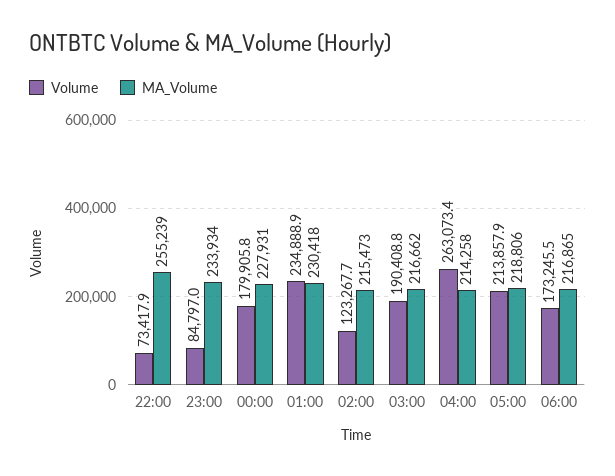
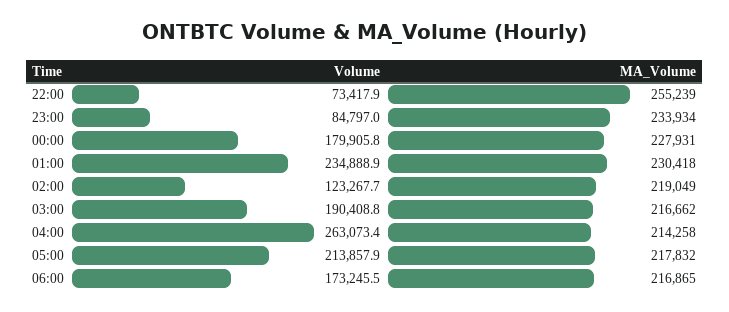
  {
    "Volume": {
      "22:00": 73417.9,
      "23:00": 84797,
      "00:00": 179905.8,
      "01:00": 234888.9,
      "02:00": 123267.7,
      "03:00": 190408.8,
      "04:00": 263073.4,
      "05:00": 213857.9,
      "06:00": 173245.5
    },
    "MA_Volume": {
      "22:00": 255239,
      "23:00": 233934,
      "00:00": 227931,
      "01:00": 230418,
-     "02:00": 215473,
+     "02:00": 219049,
      "03:00": 216662,
      "04:00": 214258,
-     "05:00": 218806,
+     "05:00": 217832,
      "06:00": 216865
    }
  }

